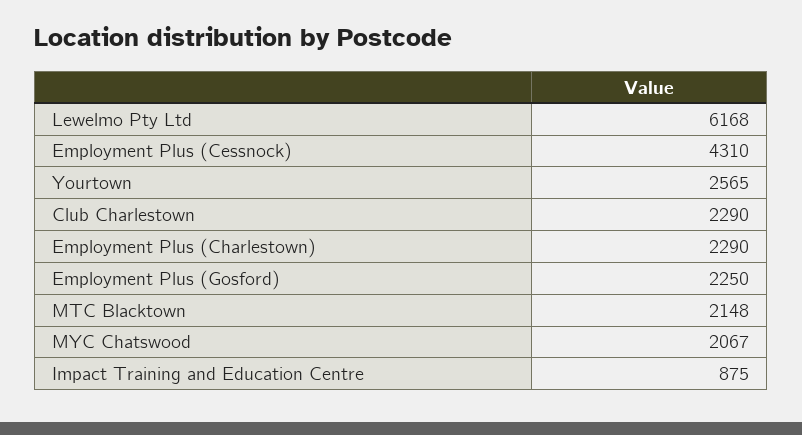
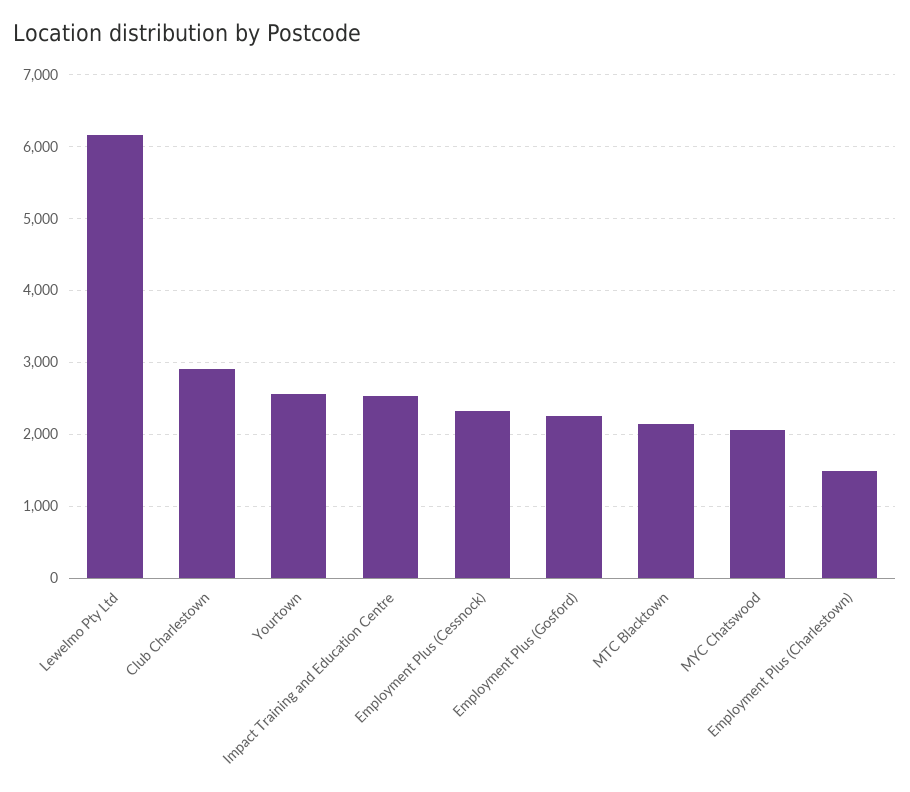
  {
    "Lewelmo Pty Ltd": 6168,
-   "Employment Plus (Cessnock)": 4310,
+   "Employment Plus (Cessnock)": 2300,
    "Yourtown": 2565,
-   "Club Charlestown": 2290,
+   "Club Charlestown": 2900,
-   "Employment Plus (Charlestown)": 2290,
+   "Employment Plus (Charlestown)": 1500,
    "Employment Plus (Gosford)": 2250,
    "MTC Blacktown": 2148,
    "MYC Chatswood": 2067,
-   "Impact Training and Education Centre": 875
+   "Impact Training and Education Centre": 2500
  }

